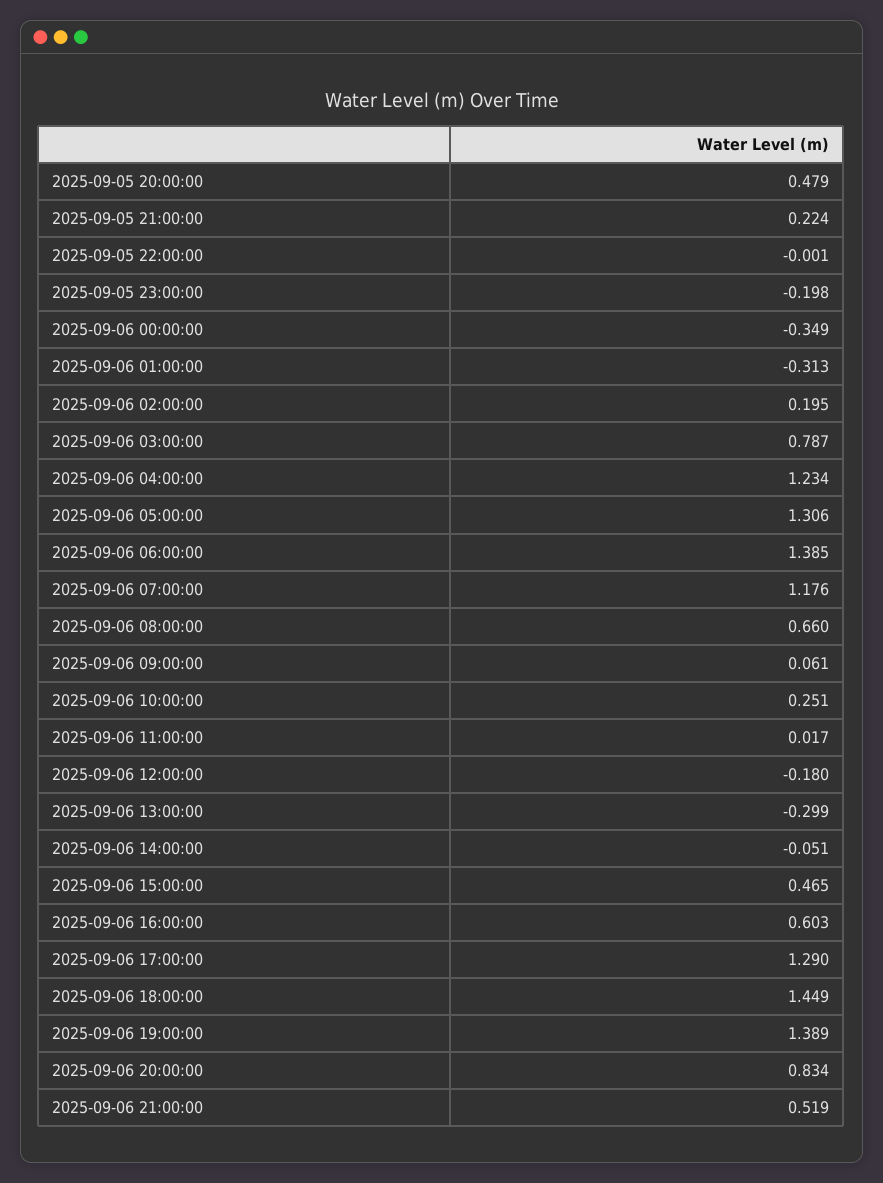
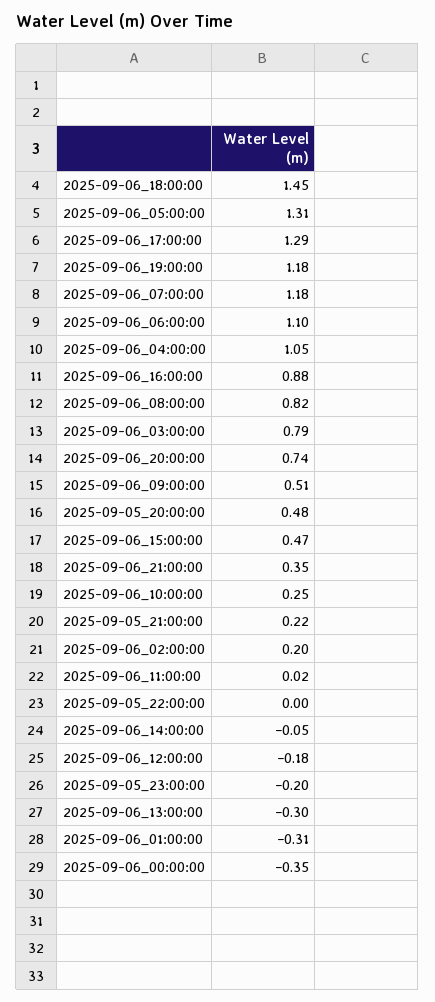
  {
    "2025-09-05 20:00:00": 0.479,
    "2025-09-05 21:00:00": 0.224,
    "2025-09-05 22:00:00": -0.001,
    "2025-09-05 23:00:00": -0.198,
    "2025-09-06 00:00:00": -0.349,
    "2025-09-06 01:00:00": -0.313,
    "2025-09-06 02:00:00": 0.195,
    "2025-09-06 03:00:00": 0.787,
-   "2025-09-06 04:00:00": 1.234,
+   "2025-09-06 04:00:00": 1.05,
    "2025-09-06 05:00:00": 1.306,
-   "2025-09-06 06:00:00": 1.385,
+   "2025-09-06 06:00:00": 1.1,
    "2025-09-06 07:00:00": 1.176,
-   "2025-09-06 08:00:00": 0.66,
+   "2025-09-06 08:00:00": 0.82,
-   "2025-09-06 09:00:00": 0.061,
+   "2025-09-06 09:00:00": 0.51,
    "2025-09-06 10:00:00": 0.251,
    "2025-09-06 11:00:00": 0.017,
    "2025-09-06 12:00:00": -0.18,
    "2025-09-06 13:00:00": -0.299,
    "2025-09-06 14:00:00": -0.051,
    "2025-09-06 15:00:00": 0.465,
-   "2025-09-06 16:00:00": 0.603,
+   "2025-09-06 16:00:00": 0.88,
    "2025-09-06 17:00:00": 1.29,
    "2025-09-06 18:00:00": 1.449,
-   "2025-09-06 19:00:00": 1.389,
+   "2025-09-06 19:00:00": 1.18,
-   "2025-09-06 20:00:00": 0.834,
+   "2025-09-06 20:00:00": 0.74,
-   "2025-09-06 21:00:00": 0.519
+   "2025-09-06 21:00:00": 0.35
  }

